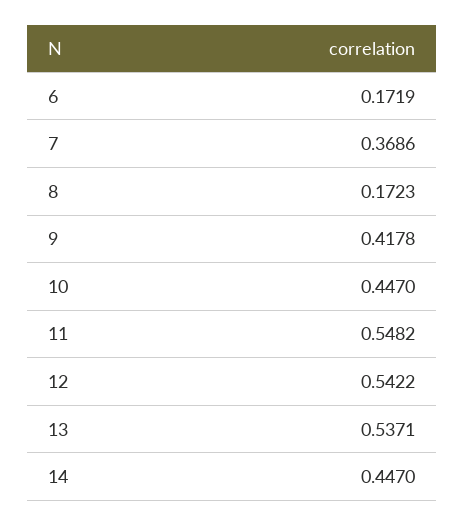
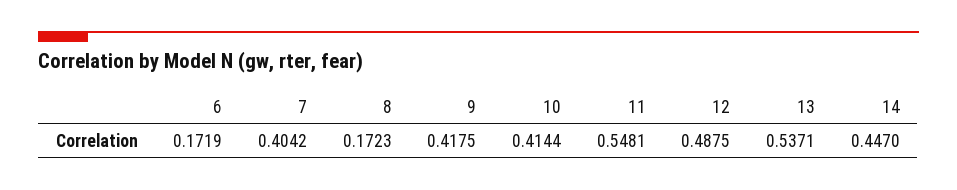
  {
    "6": 0.1719,
-   "7": 0.3686,
+   "7": 0.4042,
    "8": 0.1723,
-   "9": 0.4178,
+   "9": 0.4175,
-   "10": 0.447,
+   "10": 0.4144,
-   "11": 0.5482,
+   "11": 0.5481,
-   "12": 0.5422,
+   "12": 0.4875,
    "13": 0.5371,
    "14": 0.447
  }

